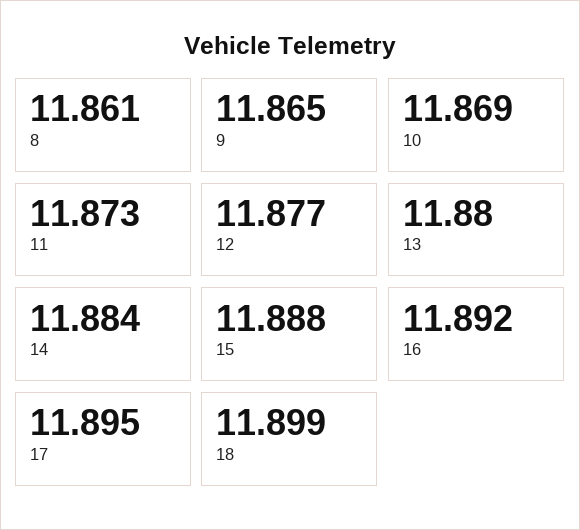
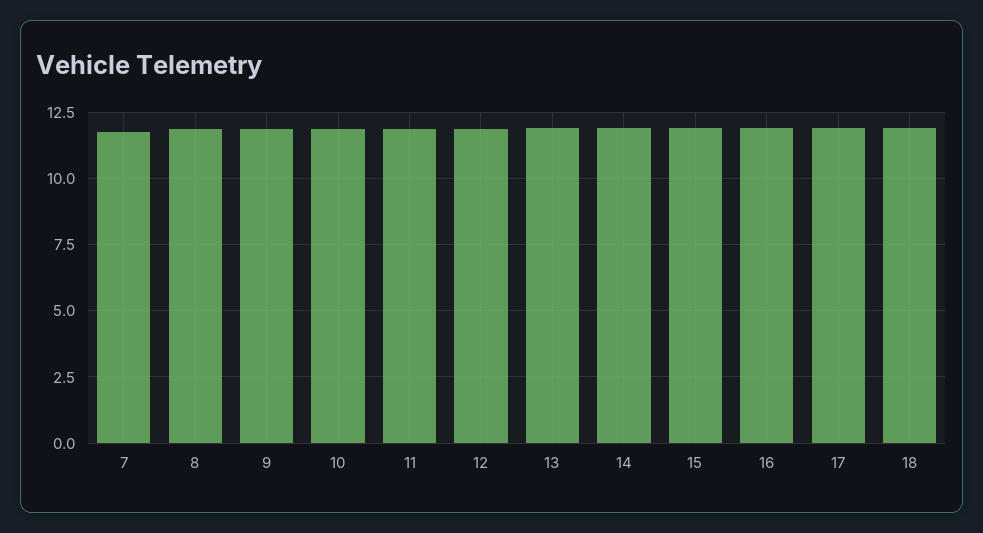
  {
    "8": 11.861,
    "9": 11.865,
    "10": 11.869,
    "11": 11.873,
    "12": 11.877,
    "13": 11.88,
    "14": 11.884,
    "15": 11.888,
    "16": 11.892,
    "17": 11.895,
-   "18": 11.899
+   "18": 11.899,
+   "7": 11.75
  }

